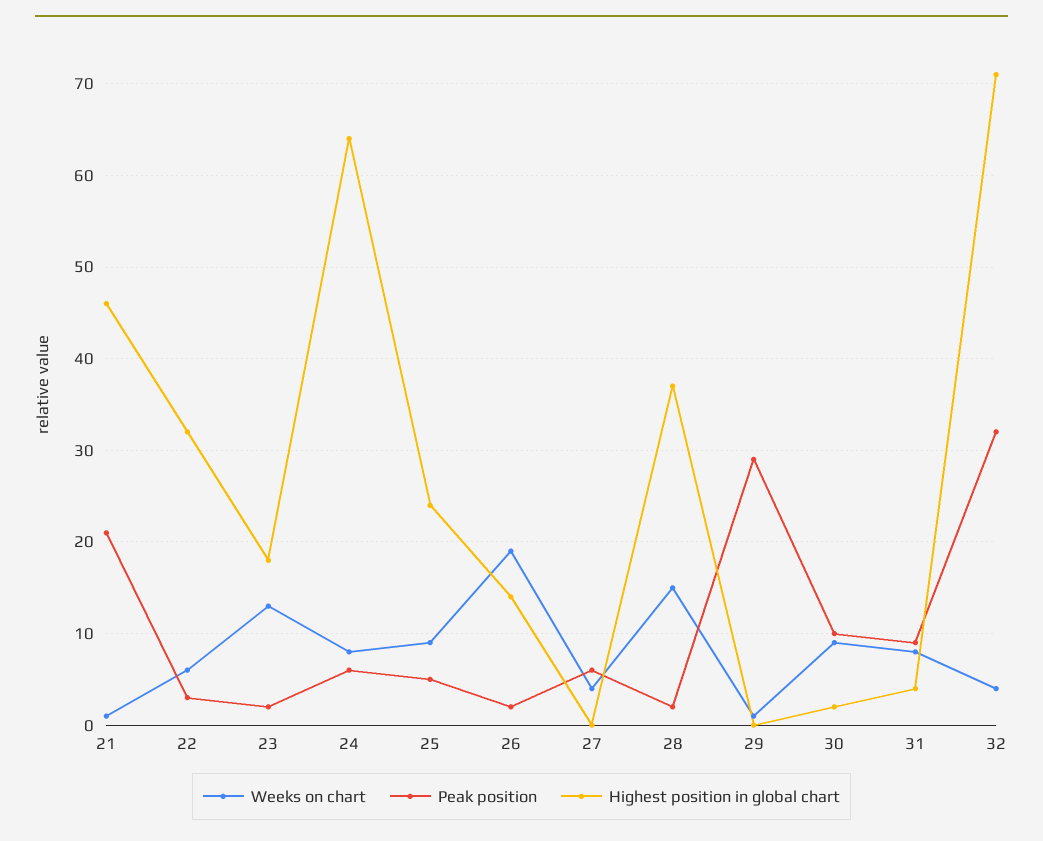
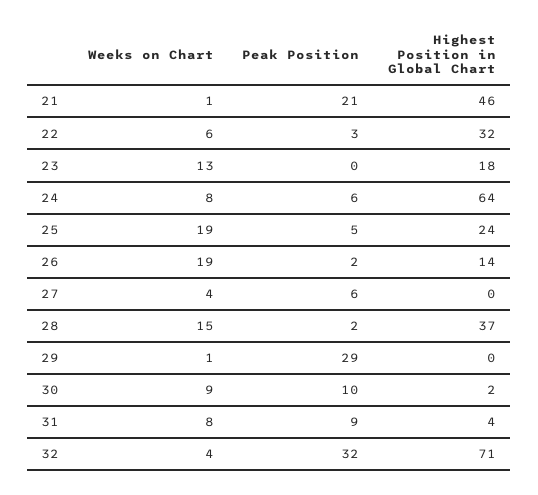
  {
    "Weeks on chart": {
      "21": 1,
      "22": 6,
      "23": 13,
      "24": 8,
-     "25": 9,
+     "25": 19,
      "26": 19,
      "27": 4,
      "28": 15,
      "29": 1,
      "30": 9,
      "31": 8,
      "32": 4
    },
    "Peak position": {
      "21": 21,
      "22": 3,
-     "23": 2,
+     "23": 0,
      "24": 6,
      "25": 5,
      "26": 2,
      "27": 6,
      "28": 2,
      "29": 29,
      "30": 10,
      "31": 9,
      "32": 32
    },
    "Highest position in global chart": {
      "21": 46,
      "22": 32,
      "23": 18,
      "24": 64,
      "25": 24,
      "26": 14,
      "27": 0,
      "28": 37,
      "29": 0,
      "30": 2,
      "31": 4,
      "32": 71
    }
  }

